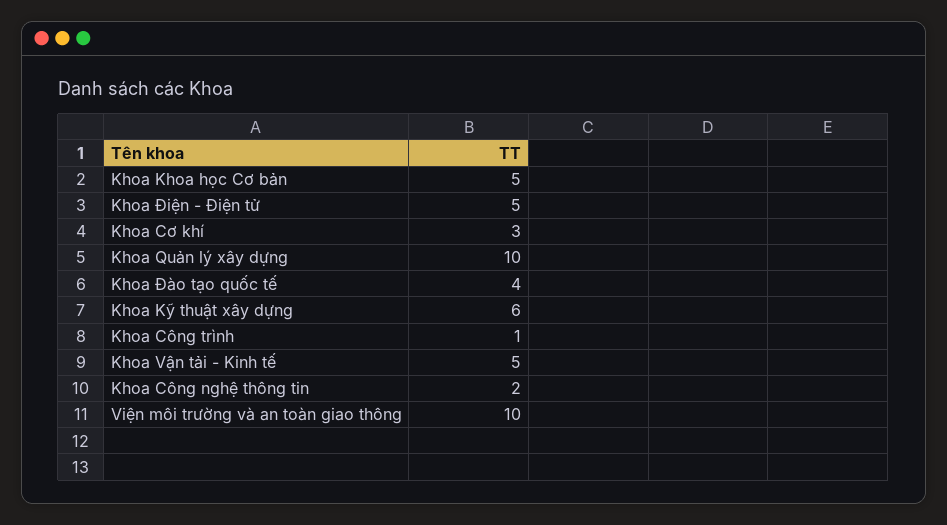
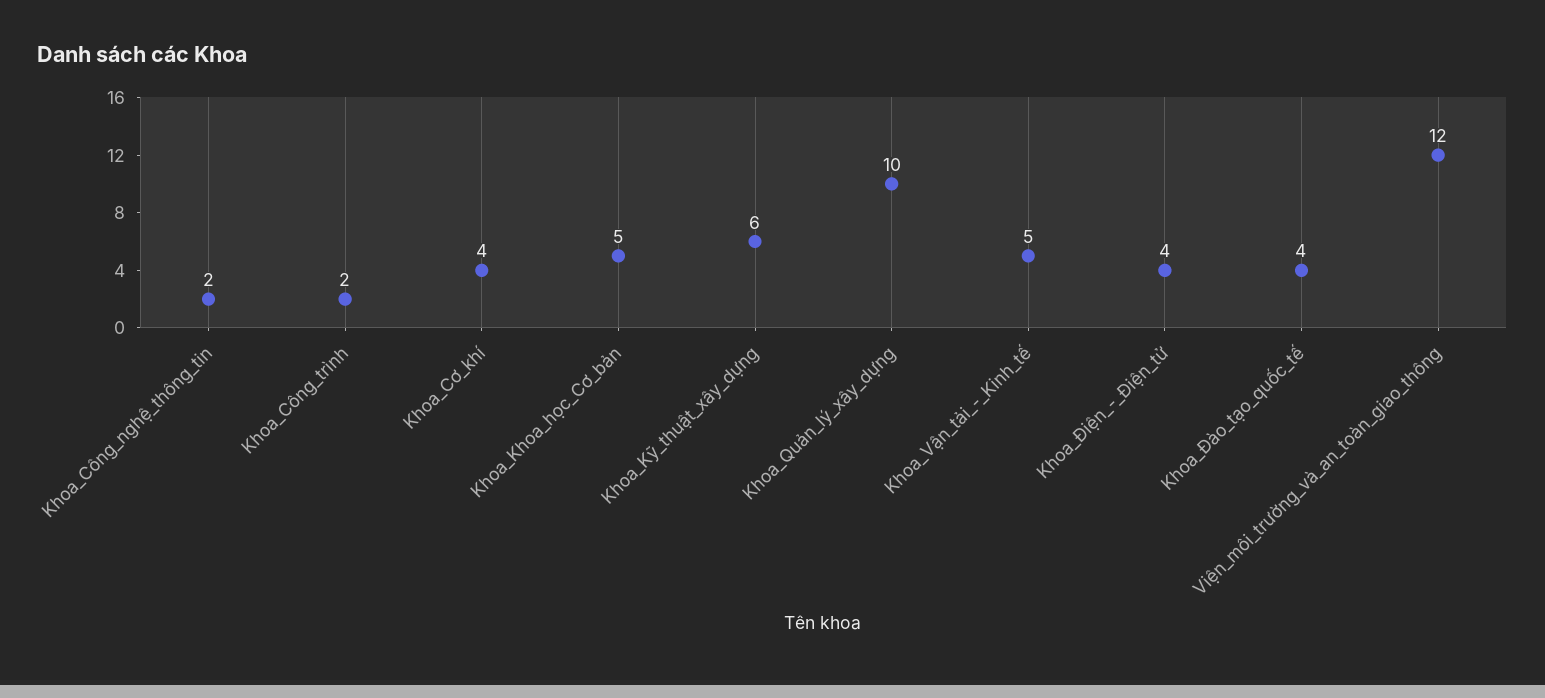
  {
    "Khoa Khoa học Cơ bản": 5,
-   "Khoa Điện - Điện tử": 5,
+   "Khoa Điện - Điện tử": 4,
-   "Khoa Cơ khí": 3,
+   "Khoa Cơ khí": 4,
    "Khoa Quản lý xây dựng": 10,
    "Khoa Đào tạo quốc tế": 4,
    "Khoa Kỹ thuật xây dựng": 6,
-   "Khoa Công trình": 1,
+   "Khoa Công trình": 2,
    "Khoa Vận tải - Kinh tế": 5,
    "Khoa Công nghệ thông tin": 2,
-   "Viện môi trường và an toàn giao thông": 10
+   "Viện môi trường và an toàn giao thông": 12
  }

